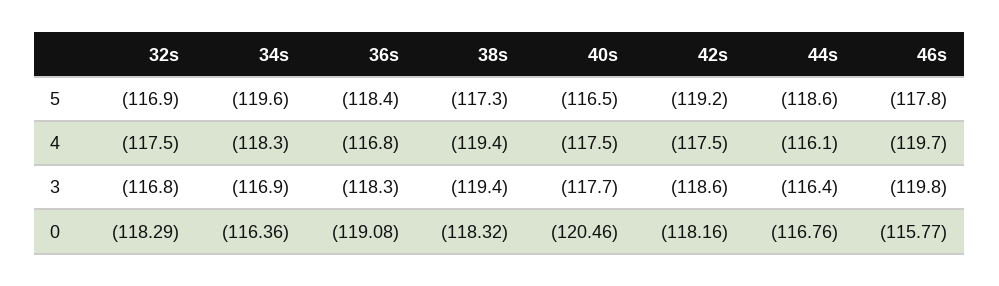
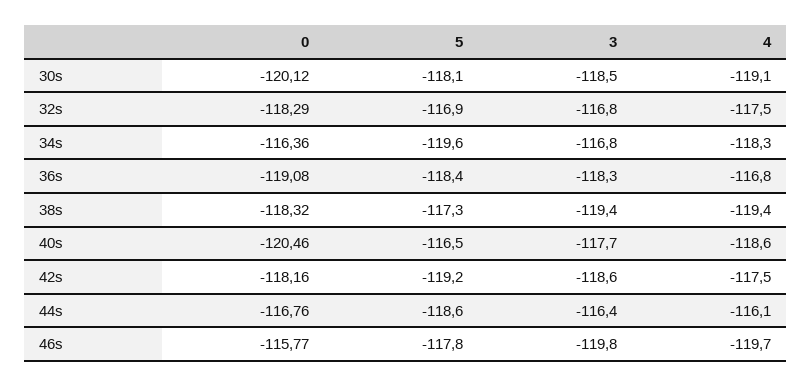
  {
    "32s": {
      "5": -116.9,
      "4": -117.5,
      "3": -116.8,
      "0": -118.29
    },
    "34s": {
      "5": -119.6,
      "4": -118.3,
-     "3": -116.9,
+     "3": -116.8,
      "0": -116.36
    },
    "36s": {
      "5": -118.4,
      "4": -116.8,
      "3": -118.3,
      "0": -119.08
    },
    "38s": {
      "5": -117.3,
      "4": -119.4,
      "3": -119.4,
      "0": -118.32
    },
    "40s": {
      "5": -116.5,
-     "4": -117.5,
+     "4": -118.6,
      "3": -117.7,
      "0": -120.46
    },
    "42s": {
      "5": -119.2,
      "4": -117.5,
      "3": -118.6,
      "0": -118.16
    },
    "44s": {
      "5": -118.6,
      "4": -116.1,
      "3": -116.4,
      "0": -116.76
    },
    "46s": {
      "5": -117.8,
      "4": -119.7,
      "3": -119.8,
      "0": -115.77
-   }
+   },
+   "30s": {
+     "0": -120.12,
+     "5": -118.1,
+     "3": -118.5,
+     "4": -119.1
+   }
  }

